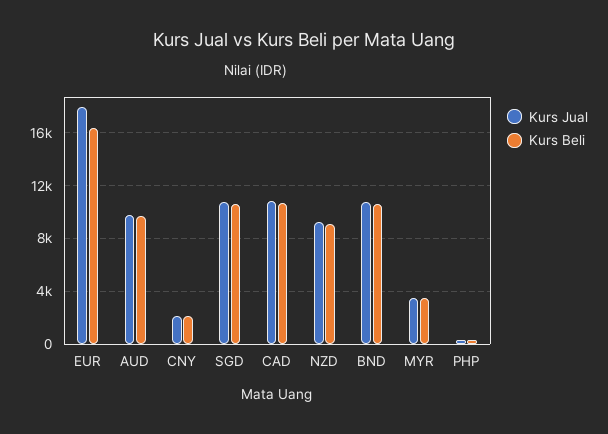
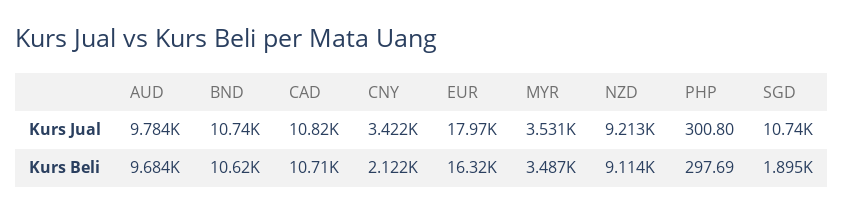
  {
    "Kurs Jual": {
      "EUR": 17970,
      "AUD": 9784,
-     "CNY": 2000,
+     "CNY": 3422,
      "SGD": 10740,
      "CAD": 10820,
      "NZD": 9213,
      "BND": 10740,
      "MYR": 3531,
      "PHP": 300.8
    },
    "Kurs Beli": {
      "EUR": 16320,
      "AUD": 9684,
      "CNY": 2122,
-     "SGD": 10500,
+     "SGD": 1895,
      "CAD": 10710,
      "NZD": 9114,
      "BND": 10620,
      "MYR": 3487,
      "PHP": 297.69
    }
  }

